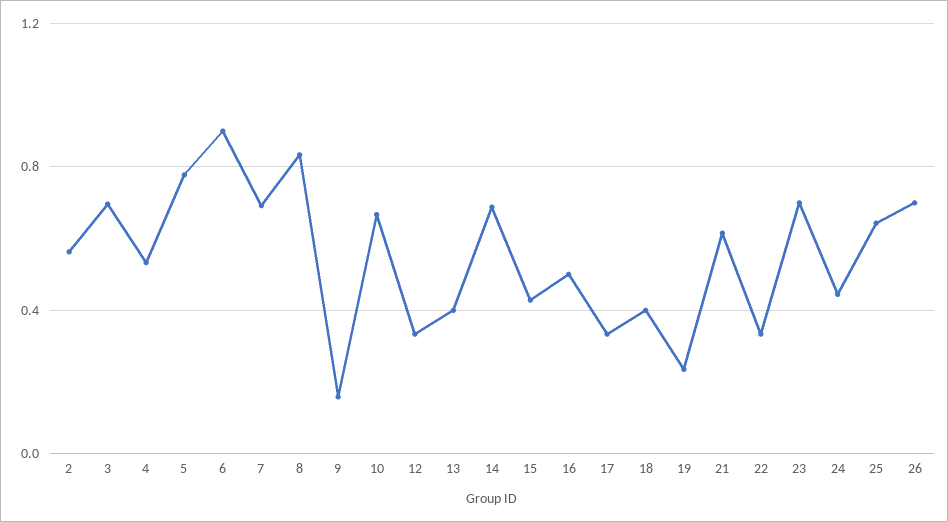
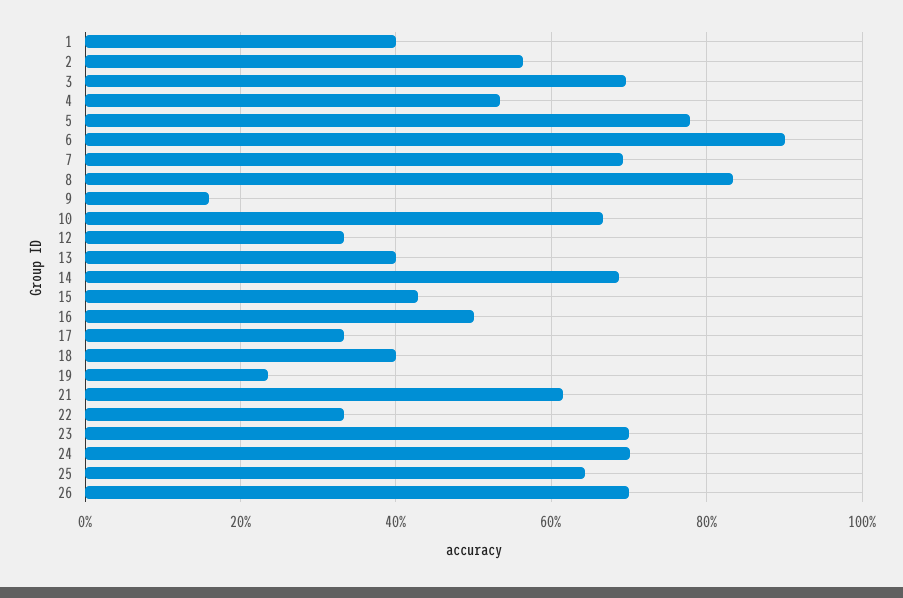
  {
    "2": 0.56,
    "3": 0.7,
    "4": 0.54,
    "5": 0.78,
    "6": 0.9,
    "7": 0.7,
    "8": 0.84,
    "9": 0.16,
    "10": 0.66,
    "12": 0.34,
    "13": 0.4,
    "14": 0.68,
    "15": 0.42,
    "16": 0.5,
    "17": 0.34,
    "18": 0.4,
    "19": 0.24,
    "21": 0.62,
    "22": 0.34,
    "23": 0.7,
-   "24": 0.45,
+   "24": 0.7,
    "25": 0.64,
-   "26": 0.7
+   "26": 0.7,
+   "1": 0.4
  }

